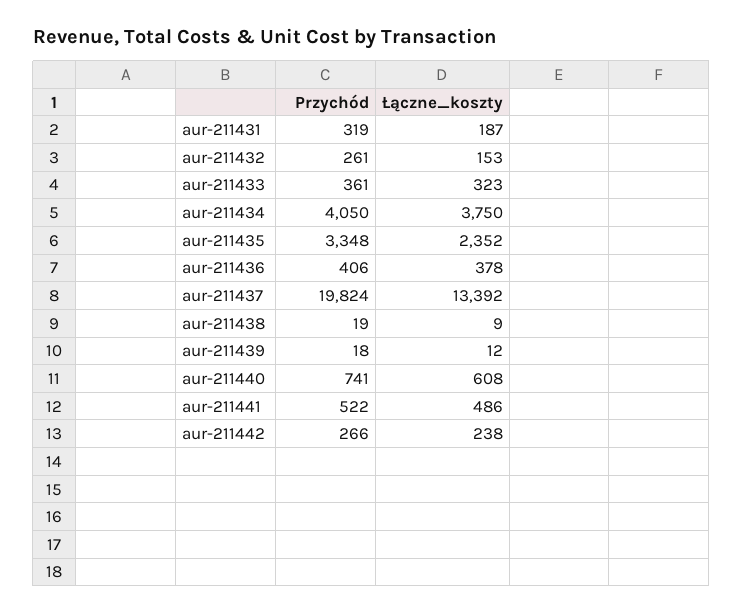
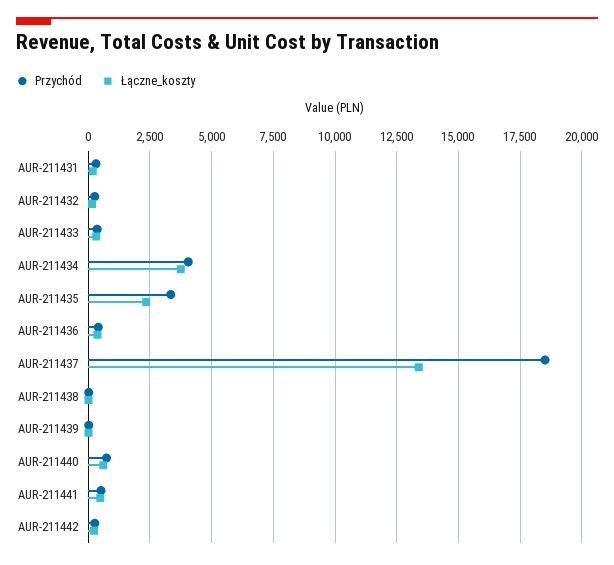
  {
    "Przychód": {
      "aur-211431": 319,
      "aur-211432": 261,
      "aur-211433": 361,
      "aur-211434": 4050,
      "aur-211435": 3348,
      "aur-211436": 406,
-     "aur-211437": 19824,
+     "aur-211437": 18500,
      "aur-211438": 19,
      "aur-211439": 18,
      "aur-211440": 741,
      "aur-211441": 522,
      "aur-211442": 266
    },
    "Łączne_koszty": {
      "aur-211431": 187,
      "aur-211432": 153,
      "aur-211433": 323,
      "aur-211434": 3750,
      "aur-211435": 2352,
      "aur-211436": 378,
      "aur-211437": 13392,
      "aur-211438": 9,
      "aur-211439": 12,
      "aur-211440": 608,
      "aur-211441": 486,
      "aur-211442": 238
    }
  }

